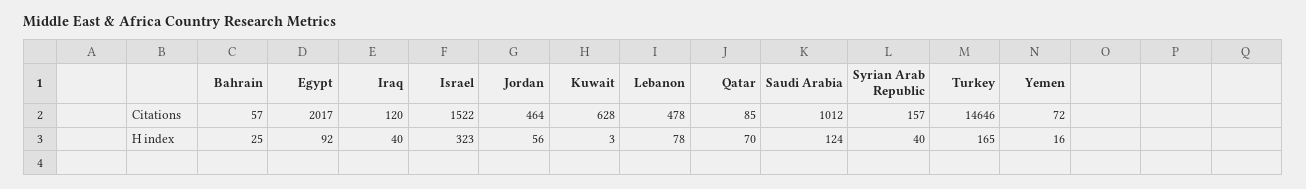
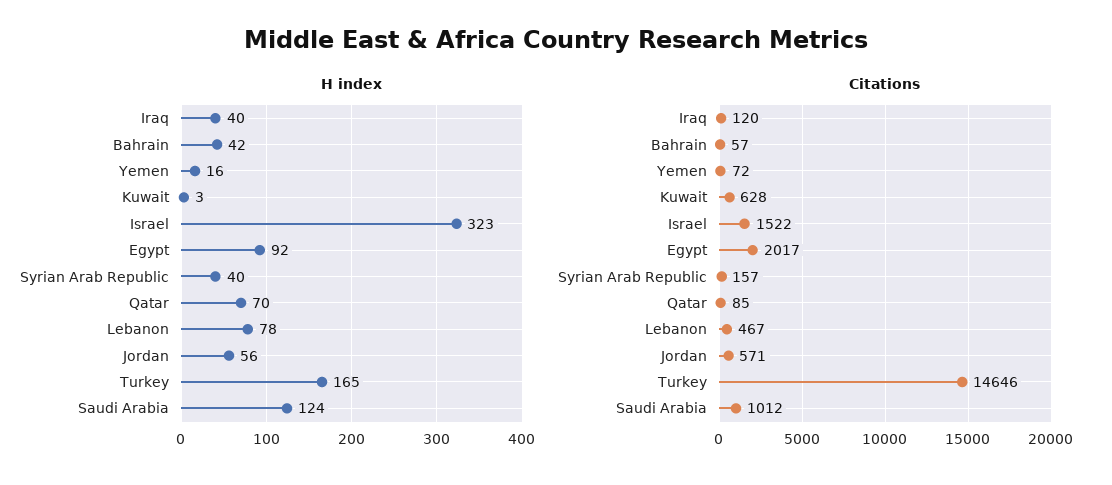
  {
    "Citations": {
      "Bahrain": 57,
      "Egypt": 2017,
      "Iraq": 120,
      "Israel": 1522,
-     "Jordan": 464,
+     "Jordan": 571,
      "Kuwait": 628,
-     "Lebanon": 478,
+     "Lebanon": 467,
      "Qatar": 85,
      "Saudi Arabia": 1012,
      "Syrian Arab Republic": 157,
      "Turkey": 14646,
      "Yemen": 72
    },
    "H index": {
-     "Bahrain": 25,
+     "Bahrain": 42,
      "Egypt": 92,
      "Iraq": 40,
      "Israel": 323,
      "Jordan": 56,
      "Kuwait": 3,
      "Lebanon": 78,
      "Qatar": 70,
      "Saudi Arabia": 124,
      "Syrian Arab Republic": 40,
      "Turkey": 165,
      "Yemen": 16
    }
  }

